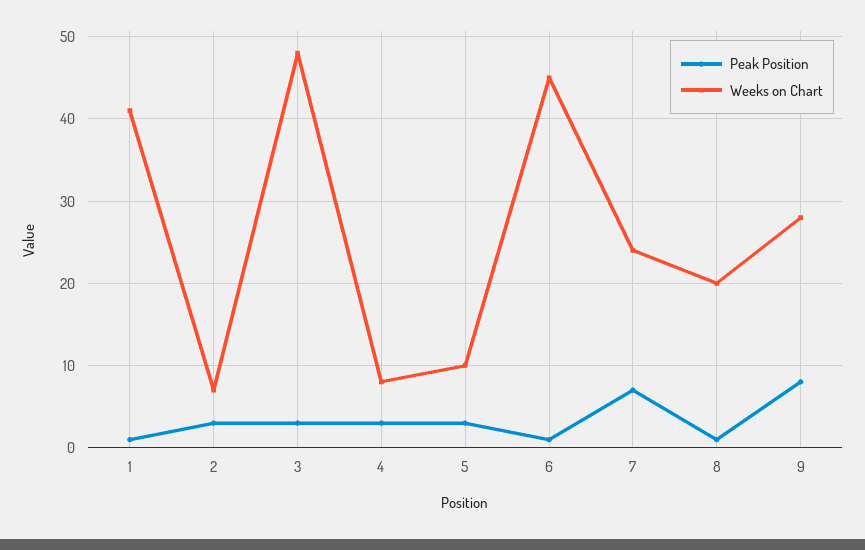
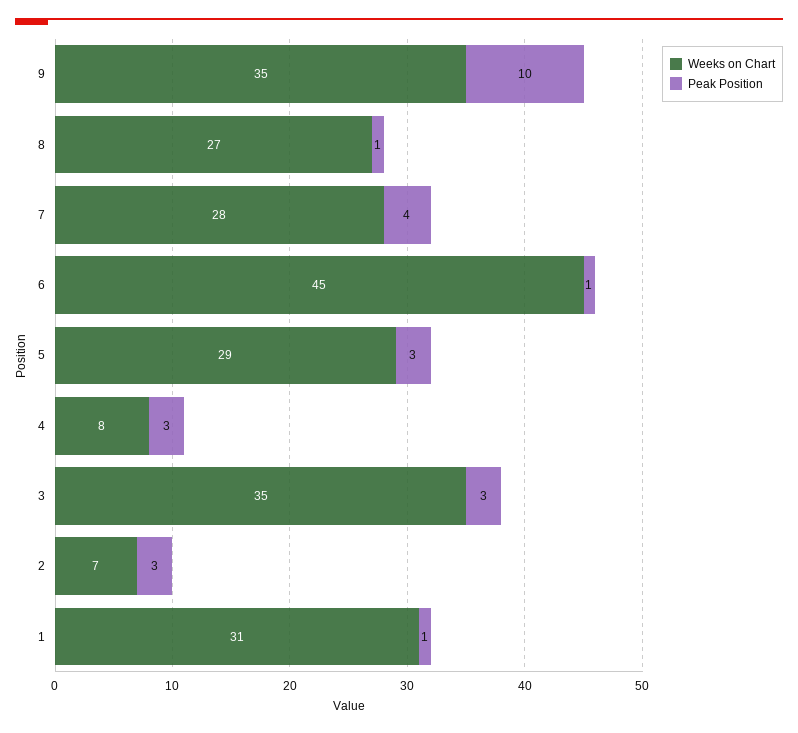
  {
    "Peak Position": {
      "1": 1,
      "2": 3,
      "3": 3,
      "4": 3,
      "5": 3,
      "6": 1,
-     "7": 7,
+     "7": 4,
      "8": 1,
-     "9": 8
+     "9": 10
    },
    "Weeks on Chart": {
-     "1": 41,
+     "1": 31,
      "2": 7,
-     "3": 48,
+     "3": 35,
      "4": 8,
-     "5": 10,
+     "5": 29,
      "6": 45,
-     "7": 24,
+     "7": 28,
-     "8": 20,
+     "8": 27,
-     "9": 28
+     "9": 35
    }
  }

